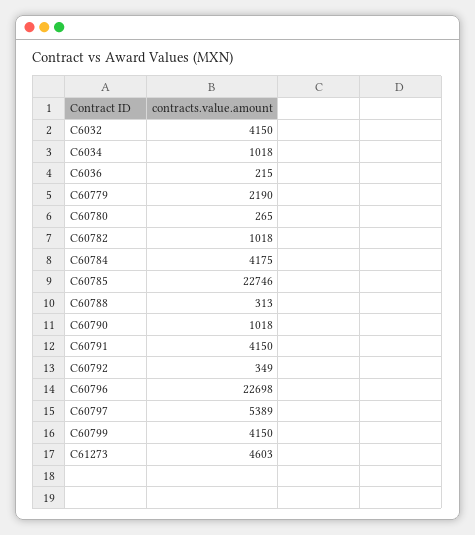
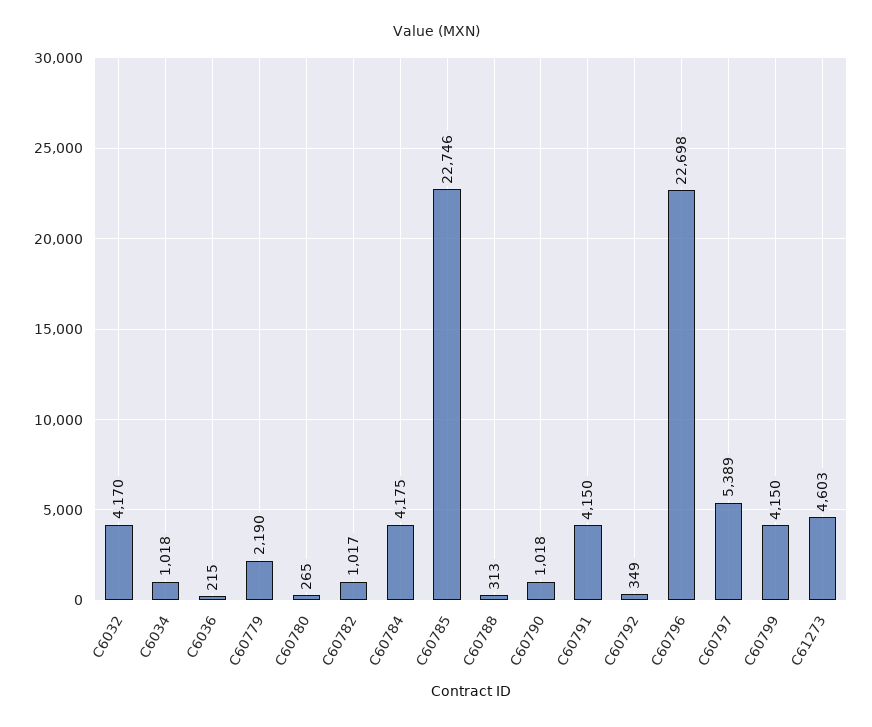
  {
-   "C6032": 4150,
+   "C6032": 4170,
    "C6034": 1018,
    "C6036": 215,
    "C60779": 2190,
    "C60780": 265,
-   "C60782": 1018,
+   "C60782": 1017,
    "C60784": 4175,
    "C60785": 22746,
    "C60788": 313,
    "C60790": 1018,
    "C60791": 4150,
    "C60792": 349,
    "C60796": 22698,
    "C60797": 5389,
    "C60799": 4150,
    "C61273": 4603
  }

